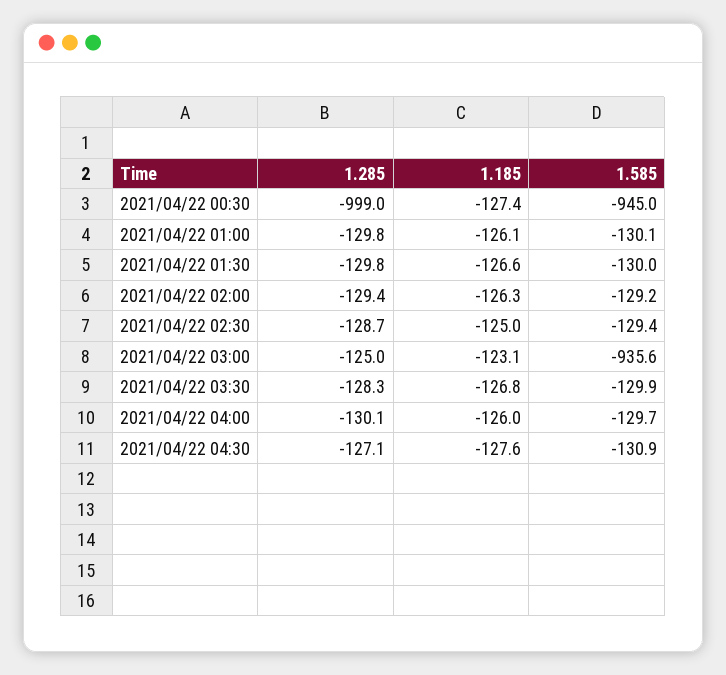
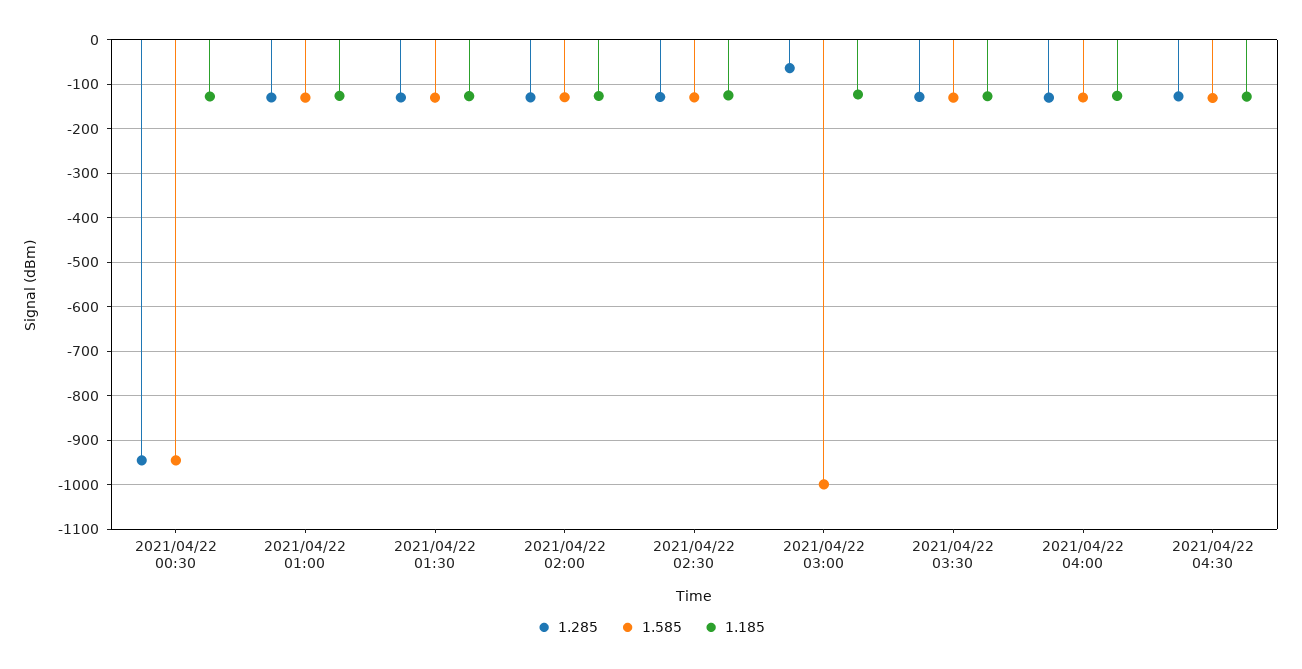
  {
    "1.285": {
-     "2021/04/22 00:30": -999,
+     "2021/04/22 00:30": -940,
      "2021/04/22 01:00": -129.8,
      "2021/04/22 01:30": -129.8,
      "2021/04/22 02:00": -129.4,
      "2021/04/22 02:30": -128.7,
-     "2021/04/22 03:00": -125,
+     "2021/04/22 03:00": -60,
      "2021/04/22 03:30": -128.3,
      "2021/04/22 04:00": -130.1,
      "2021/04/22 04:30": -127.1
    },
    "1.185": {
      "2021/04/22 00:30": -127.4,
      "2021/04/22 01:00": -126.1,
      "2021/04/22 01:30": -126.6,
      "2021/04/22 02:00": -126.3,
      "2021/04/22 02:30": -125,
      "2021/04/22 03:00": -123.1,
      "2021/04/22 03:30": -126.8,
      "2021/04/22 04:00": -126,
      "2021/04/22 04:30": -127.6
    },
    "1.585": {
      "2021/04/22 00:30": -945,
      "2021/04/22 01:00": -130.1,
      "2021/04/22 01:30": -130,
      "2021/04/22 02:00": -129.2,
      "2021/04/22 02:30": -129.4,
-     "2021/04/22 03:00": -935.6,
+     "2021/04/22 03:00": -1000,
      "2021/04/22 03:30": -129.9,
      "2021/04/22 04:00": -129.7,
      "2021/04/22 04:30": -130.9
    }
  }

